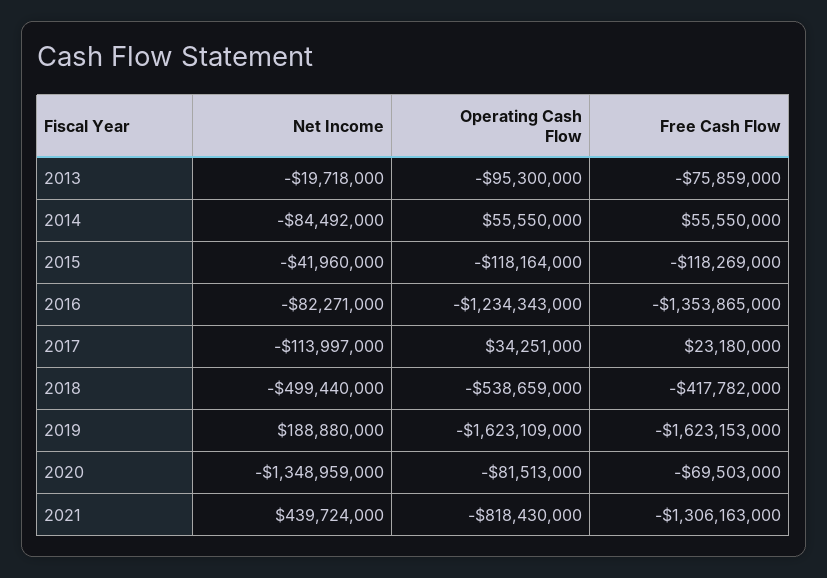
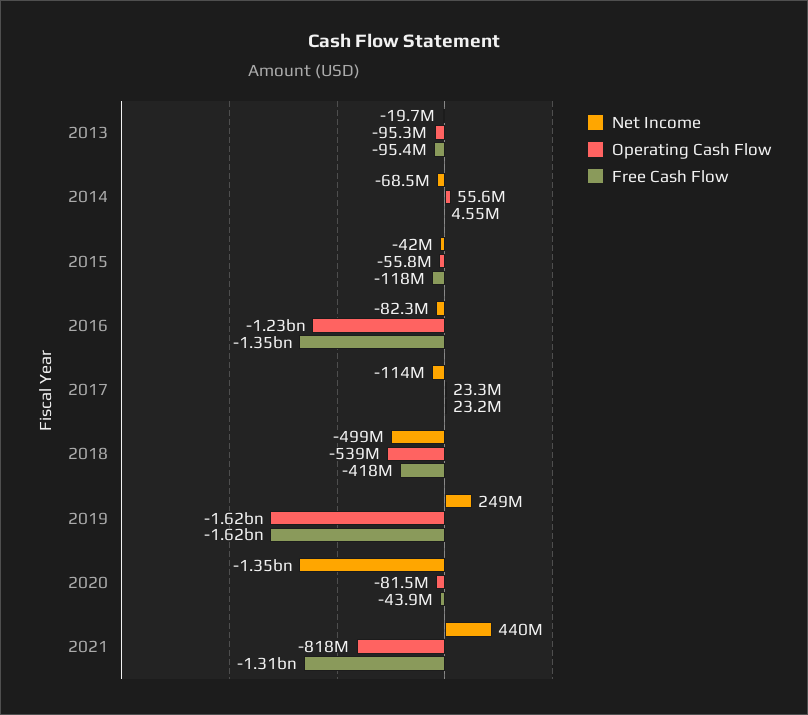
  {
    "Net Income": {
      "2013": -19718000,
-     "2014": -84492000,
+     "2014": -68500000,
      "2015": -41960000,
      "2016": -82271000,
      "2017": -113997000,
      "2018": -499440000,
-     "2019": 188880000,
+     "2019": 249000000,
      "2020": -1348959000,
      "2021": 439724000
    },
    "Operating Cash Flow": {
      "2013": -95300000,
      "2014": 55550000,
-     "2015": -118164000,
+     "2015": -55800000,
      "2016": -1234343000,
-     "2017": 34251000,
+     "2017": 23300000,
      "2018": -538659000,
      "2019": -1623109000,
      "2020": -81513000,
      "2021": -818430000
    },
    "Free Cash Flow": {
-     "2013": -75859000,
+     "2013": -95400000,
-     "2014": 55550000,
+     "2014": 4550000,
      "2015": -118269000,
      "2016": -1353865000,
      "2017": 23180000,
      "2018": -417782000,
      "2019": -1623153000,
-     "2020": -69503000,
+     "2020": -43900000,
      "2021": -1306163000
    }
  }

